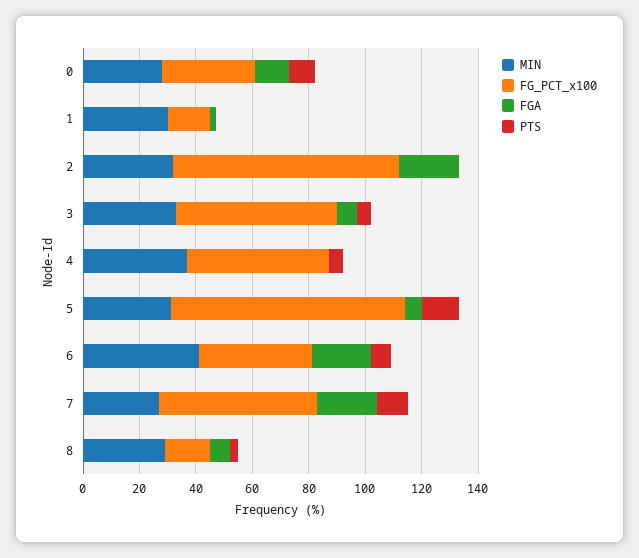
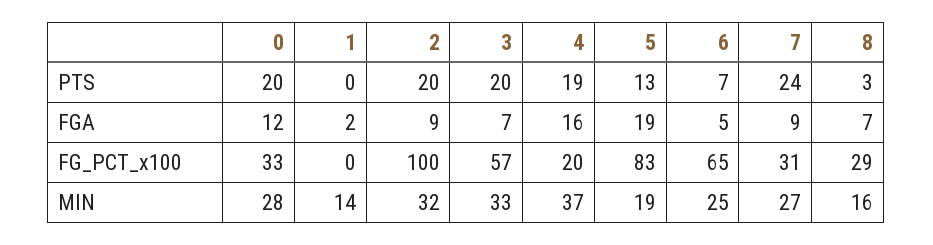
  {
    "MIN": {
      "0": 28,
-     "1": 30,
+     "1": 14,
      "2": 32,
      "3": 33,
      "4": 37,
-     "5": 30,
+     "5": 19,
-     "6": 40,
+     "6": 25,
      "7": 27,
-     "8": 30
+     "8": 16
    },
    "FG_PCT_x100": {
      "0": 33,
-     "1": 15,
+     "1": 0,
-     "2": 80,
+     "2": 100,
      "3": 57,
-     "4": 50,
+     "4": 20,
      "5": 83,
-     "6": 40,
+     "6": 65,
-     "7": 55,
+     "7": 31,
-     "8": 15
+     "8": 29
    },
    "FGA": {
      "0": 12,
      "1": 2,
-     "2": 20,
+     "2": 9,
      "3": 7,
-     "4": 0,
+     "4": 16,
-     "5": 5,
+     "5": 19,
-     "6": 20,
+     "6": 5,
-     "7": 20,
+     "7": 9,
      "8": 7
    },
    "PTS": {
-     "0": 10,
+     "0": 20,
      "1": 0,
-     "2": 0,
+     "2": 20,
-     "3": 5,
+     "3": 20,
-     "4": 5,
+     "4": 19,
      "5": 13,
      "6": 7,
-     "7": 10,
+     "7": 24,
      "8": 3
    }
  }

